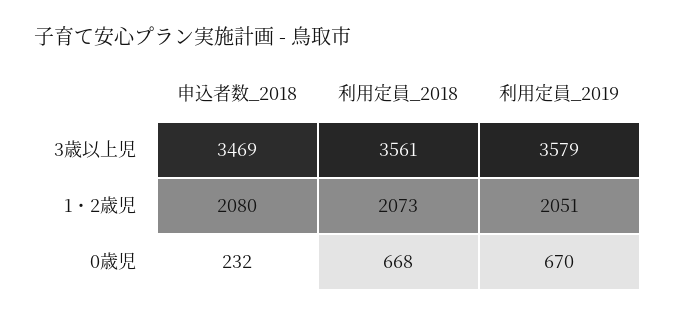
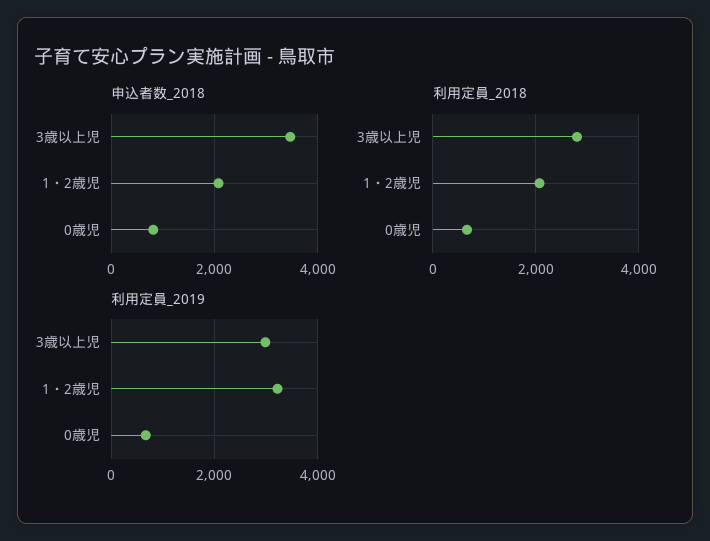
  {
    "申込者数_2018": {
      "3歳以上児": 3469,
      "1・2歳児": 2080,
-     "0歳児": 232
+     "0歳児": 800
    },
    "利用定員_2018": {
-     "3歳以上児": 3561,
+     "3歳以上児": 2800,
      "1・2歳児": 2073,
      "0歳児": 668
    },
    "利用定員_2019": {
-     "3歳以上児": 3579,
+     "3歳以上児": 3000,
-     "1・2歳児": 2051,
+     "1・2歳児": 3200,
      "0歳児": 670
    }
  }

